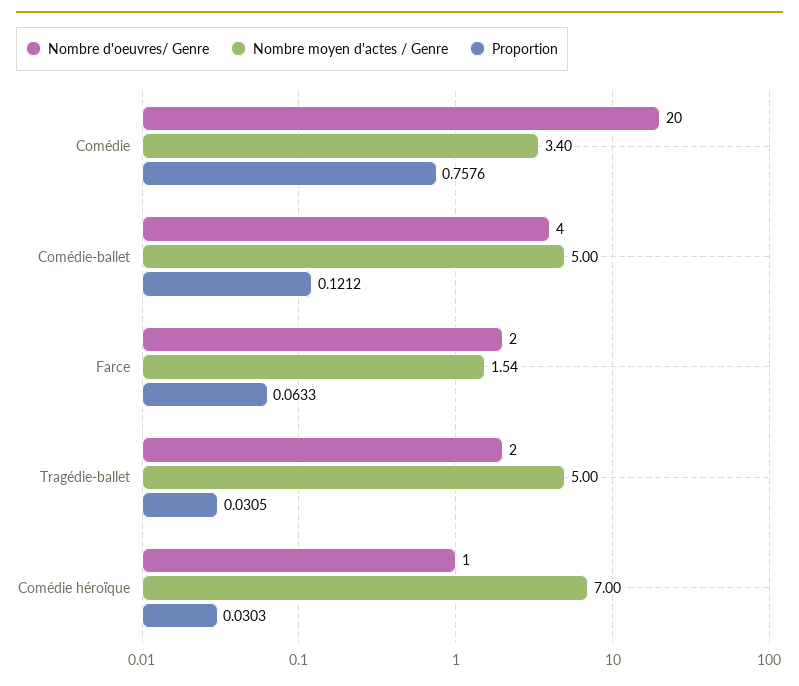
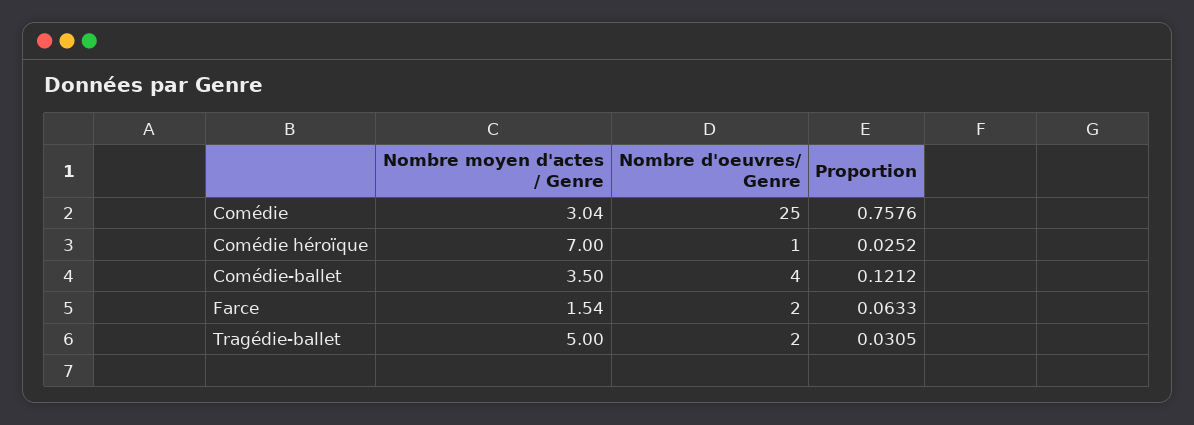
  {
    "Nombre d'oeuvres/ Genre": {
-     "Comédie": 20,
+     "Comédie": 25,
      "Comédie-ballet": 4,
      "Farce": 2,
      "Tragédie-ballet": 2,
      "Comédie héroïque": 1
    },
    "Nombre moyen d'actes / Genre": {
-     "Comédie": 3.4,
+     "Comédie": 3.04,
-     "Comédie-ballet": 5,
+     "Comédie-ballet": 3.5,
      "Farce": 1.54,
      "Tragédie-ballet": 5,
      "Comédie héroïque": 7
    },
    "Proportion": {
      "Comédie": 0.7576,
      "Comédie-ballet": 0.1212,
      "Farce": 0.0633,
      "Tragédie-ballet": 0.0305,
-     "Comédie héroïque": 0.0303
+     "Comédie héroïque": 0.0252
    }
  }

